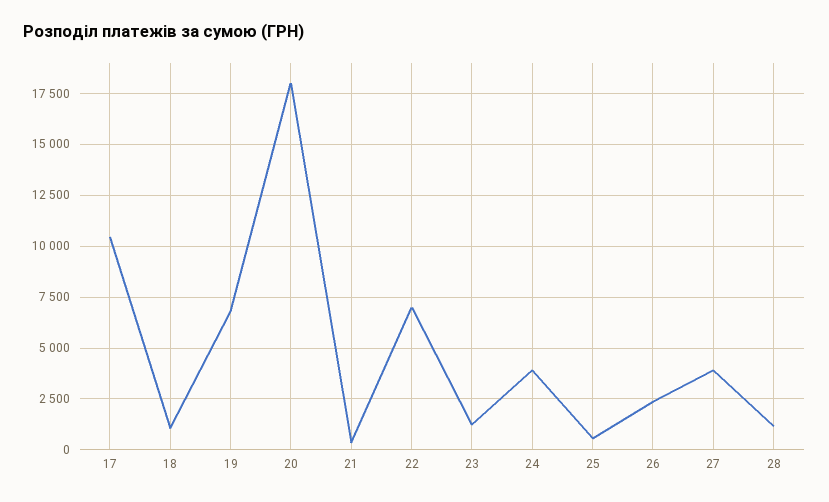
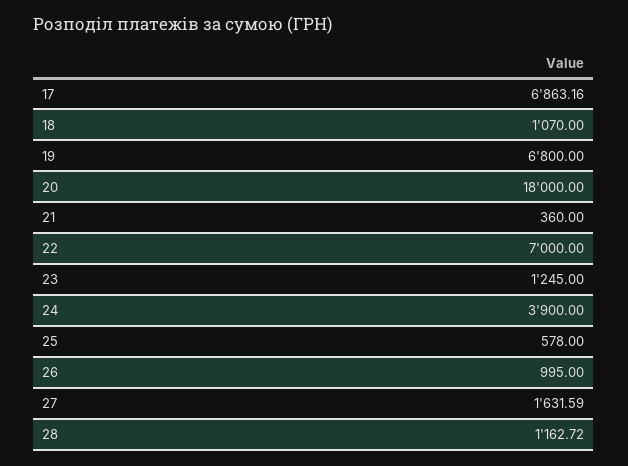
  {
-   "17": 10500,
+   "17": 6863.16,
    "18": 1070,
    "19": 6800,
    "20": 18000,
    "21": 360,
    "22": 7000,
    "23": 1245,
    "24": 3900,
    "25": 578,
-   "26": 2500,
+   "26": 995,
-   "27": 4000,
+   "27": 1631.59,
    "28": 1162.72
  }

